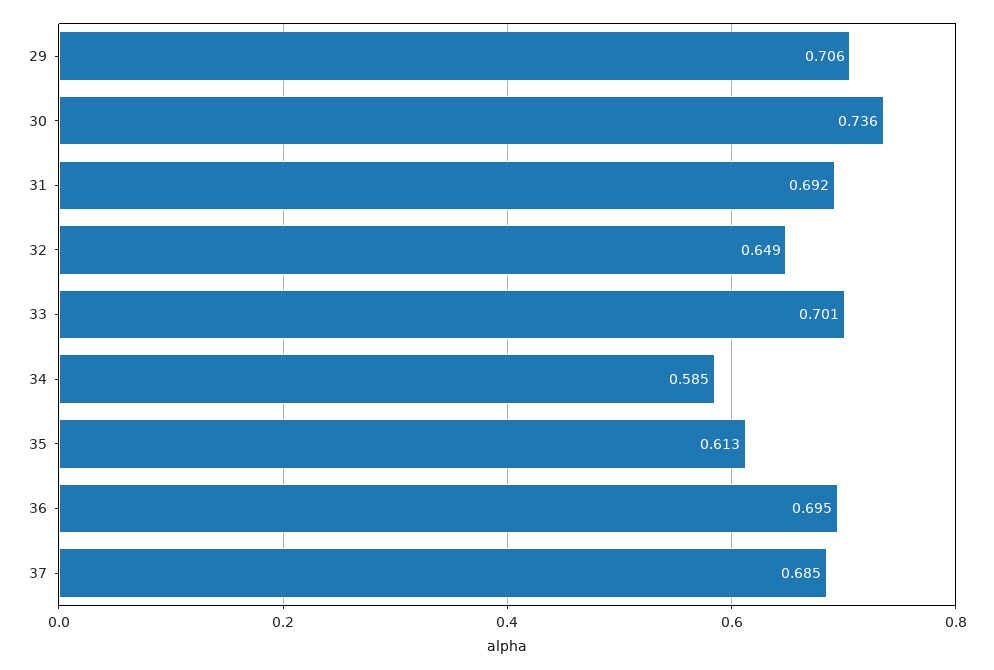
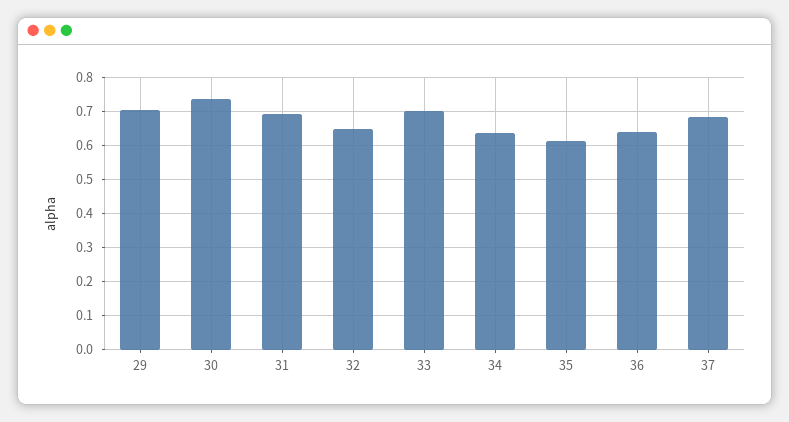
  {
    "29": 0.706,
    "30": 0.736,
    "31": 0.692,
    "32": 0.649,
    "33": 0.701,
-   "34": 0.585,
+   "34": 0.64,
    "35": 0.613,
-   "36": 0.695,
+   "36": 0.64,
    "37": 0.685
  }

